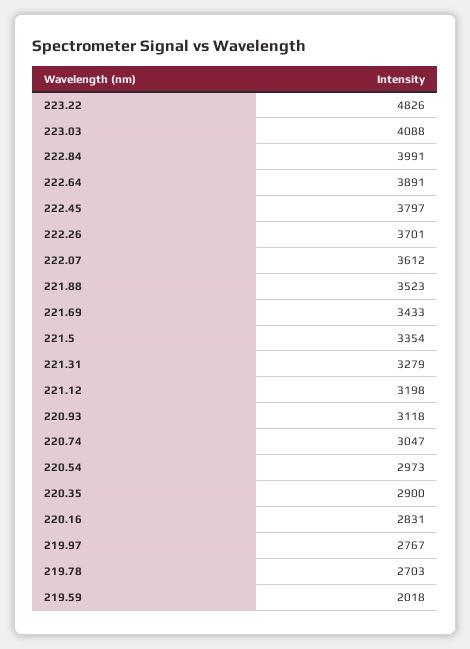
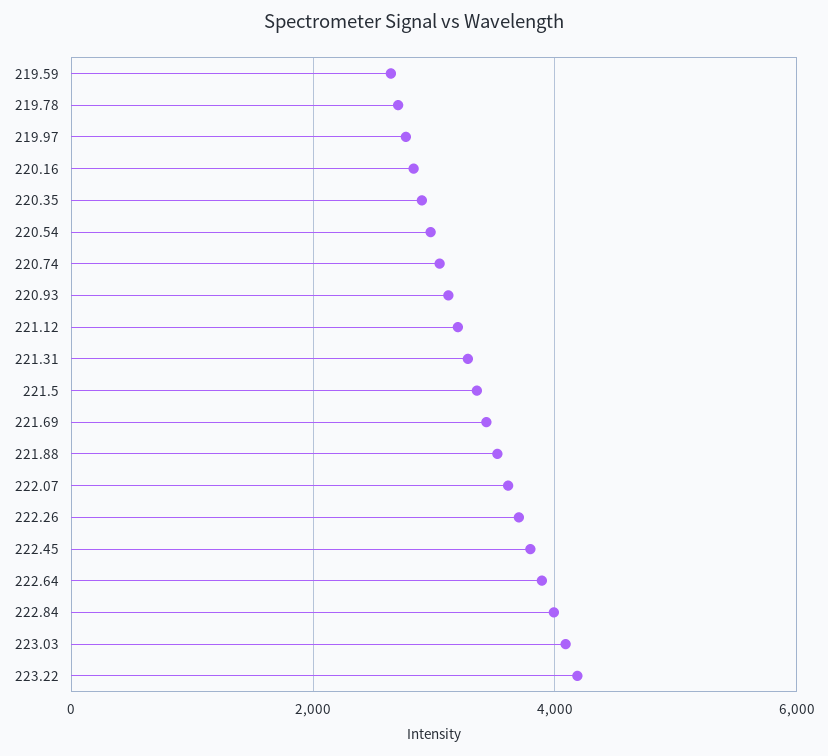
  {
-   "223.22": 4826,
+   "223.22": 4200,
    "223.03": 4088,
    "222.84": 3991,
    "222.64": 3891,
    "222.45": 3797,
    "222.26": 3701,
    "222.07": 3612,
    "221.88": 3523,
    "221.69": 3433,
    "221.5": 3354,
    "221.31": 3279,
    "221.12": 3198,
    "220.93": 3118,
    "220.74": 3047,
    "220.54": 2973,
    "220.35": 2900,
    "220.16": 2831,
    "219.97": 2767,
    "219.78": 2703,
-   "219.59": 2018
+   "219.59": 2600
  }

